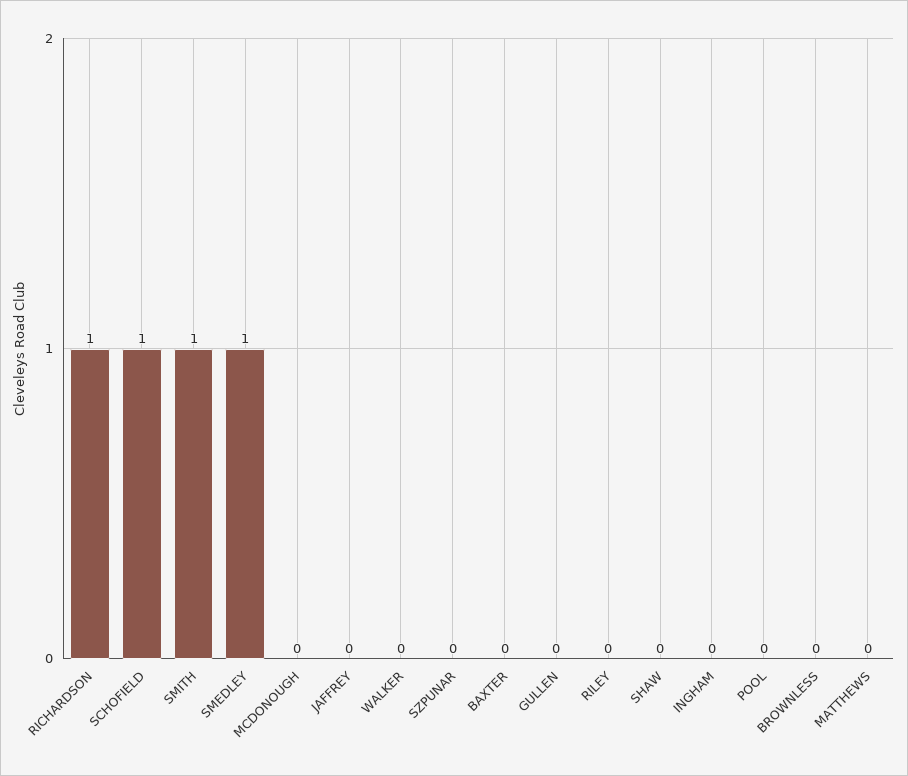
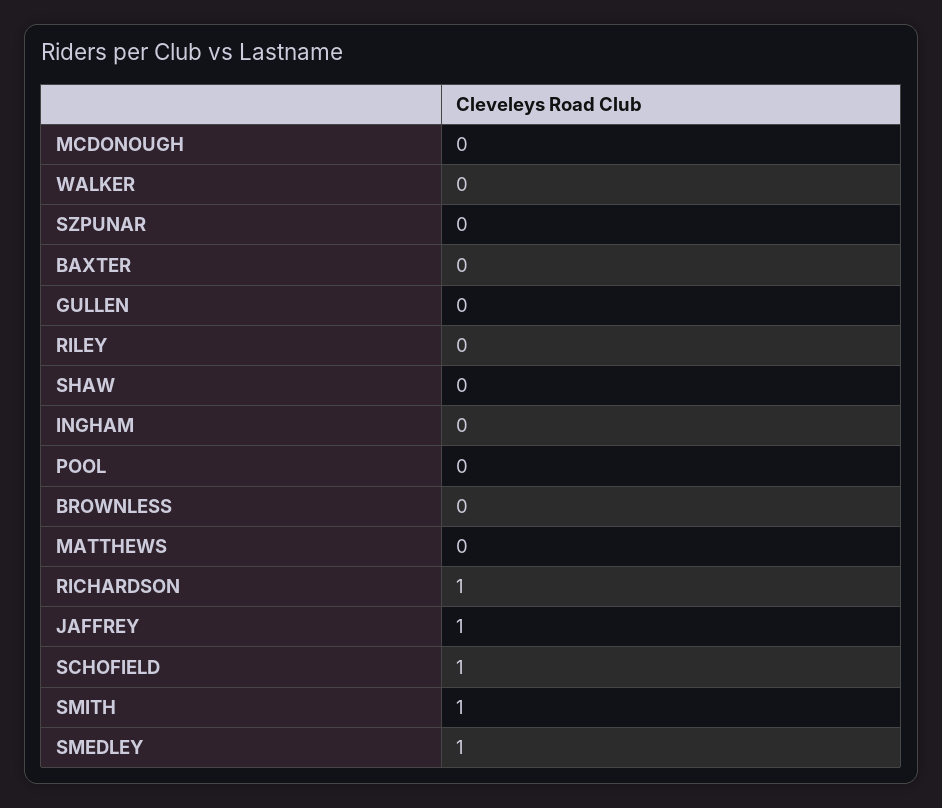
  {
    "RICHARDSON": 1,
    "SCHOFIELD": 1,
    "SMITH": 1,
    "SMEDLEY": 1,
    "MCDONOUGH": 0,
-   "JAFFREY": 0,
+   "JAFFREY": 1,
    "WALKER": 0,
    "SZPUNAR": 0,
    "BAXTER": 0,
    "GULLEN": 0,
    "RILEY": 0,
    "SHAW": 0,
    "INGHAM": 0,
    "POOL": 0,
    "BROWNLESS": 0,
    "MATTHEWS": 0
  }

